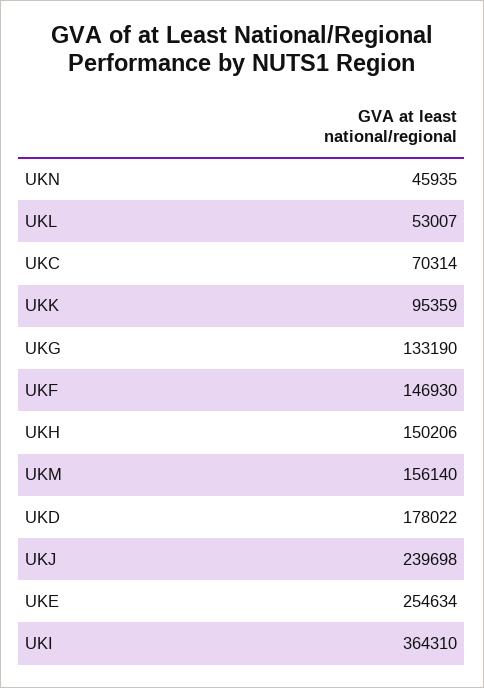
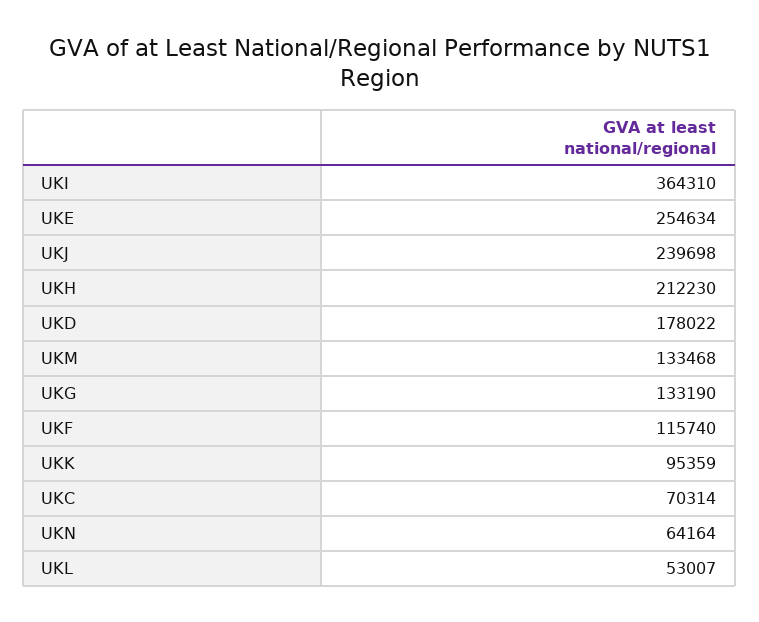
  {
-   "UKN": 45935,
+   "UKN": 64164,
    "UKL": 53007,
    "UKC": 70314,
    "UKK": 95359,
    "UKG": 133190,
-   "UKF": 146930,
+   "UKF": 115740,
-   "UKH": 150206,
+   "UKH": 212230,
-   "UKM": 156140,
+   "UKM": 133468,
    "UKD": 178022,
    "UKJ": 239698,
    "UKE": 254634,
    "UKI": 364310
  }

